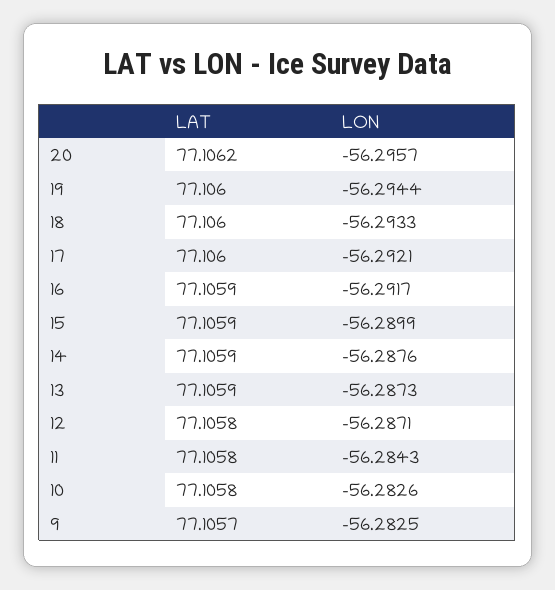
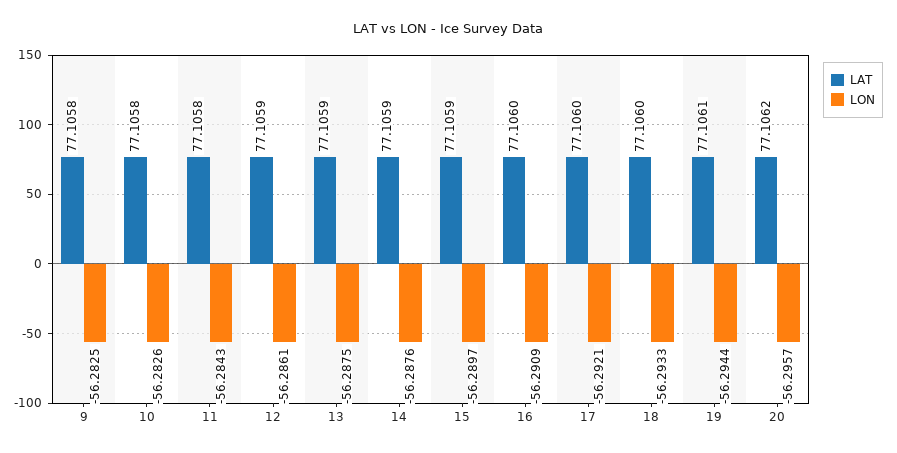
  {
    "LAT": {
      "20": 77.1062,
-     "19": 77.106,
+     "19": 77.1061,
      "18": 77.106,
      "17": 77.106,
-     "16": 77.1059,
+     "16": 77.106,
      "15": 77.1059,
      "14": 77.1059,
      "13": 77.1059,
-     "12": 77.1058,
+     "12": 77.1059,
      "11": 77.1058,
      "10": 77.1058,
-     "9": 77.1057
+     "9": 77.1058
    },
    "LON": {
      "20": -56.2957,
      "19": -56.2944,
      "18": -56.2933,
      "17": -56.2921,
-     "16": -56.2917,
+     "16": -56.2909,
-     "15": -56.2899,
+     "15": -56.2897,
      "14": -56.2876,
-     "13": -56.2873,
+     "13": -56.2875,
-     "12": -56.2871,
+     "12": -56.2861,
      "11": -56.2843,
      "10": -56.2826,
      "9": -56.2825
    }
  }

